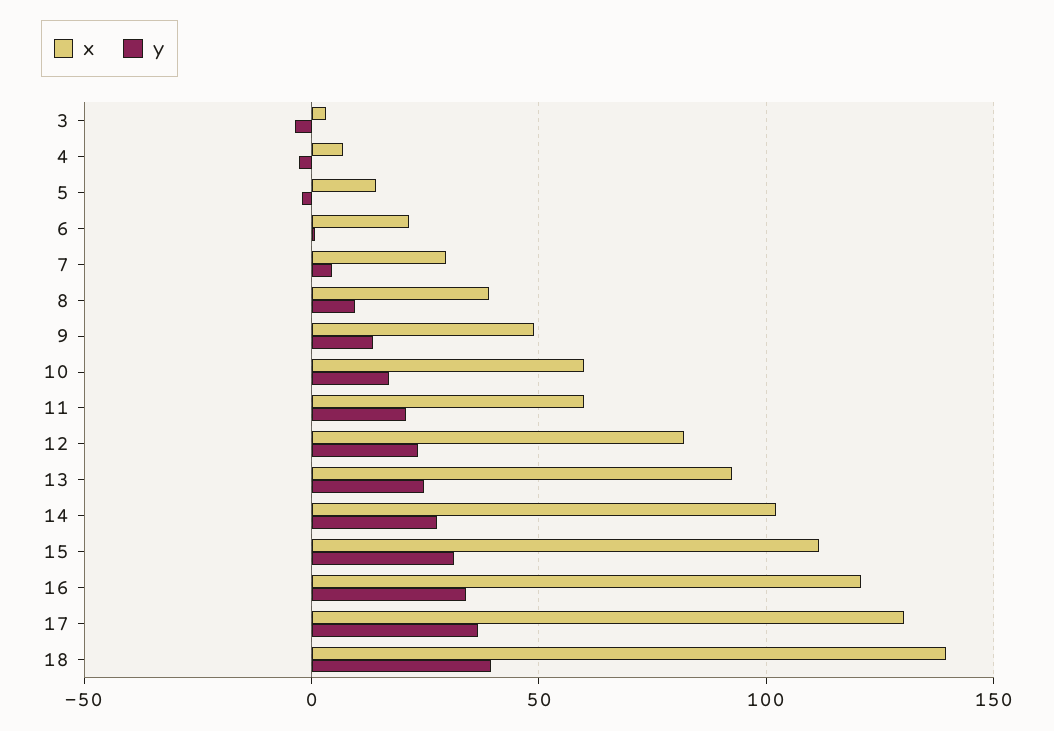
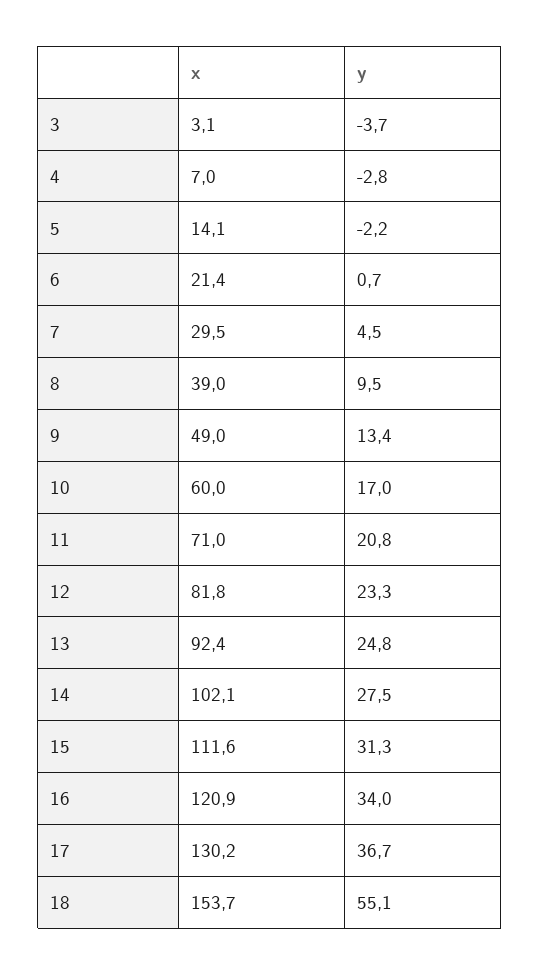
  {
    "x": {
      "3": 3.1,
      "4": 7,
      "5": 14.1,
      "6": 21.4,
      "7": 29.5,
      "8": 39,
      "9": 49,
      "10": 60,
-     "11": 60,
+     "11": 71,
      "12": 81.8,
      "13": 92.4,
      "14": 102.1,
      "15": 111.6,
      "16": 120.9,
      "17": 130.2,
-     "18": 140
+     "18": 153.7
    },
    "y": {
      "3": -3.7,
      "4": -2.8,
      "5": -2.2,
      "6": 0.7,
      "7": 4.5,
      "8": 9.5,
      "9": 13.4,
      "10": 17,
      "11": 20.8,
      "12": 23.3,
      "13": 24.8,
      "14": 27.5,
      "15": 31.3,
      "16": 34,
      "17": 36.7,
-     "18": 40
+     "18": 55.1
    }
  }

